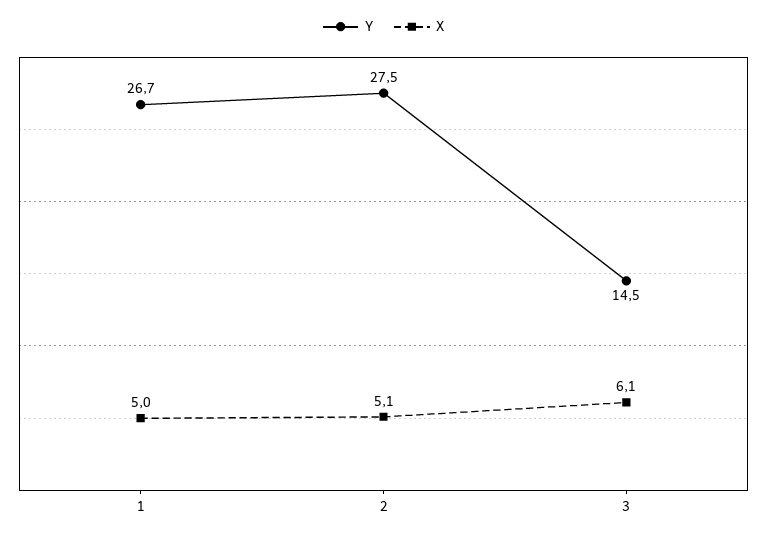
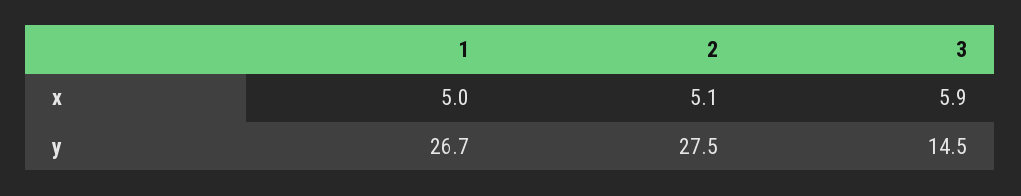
  {
    "Y": {
      "1": 26.7,
      "2": 27.5,
      "3": 14.5
    },
    "X": {
      "1": 5,
      "2": 5.1,
-     "3": 6.1
+     "3": 5.9
    }
  }

